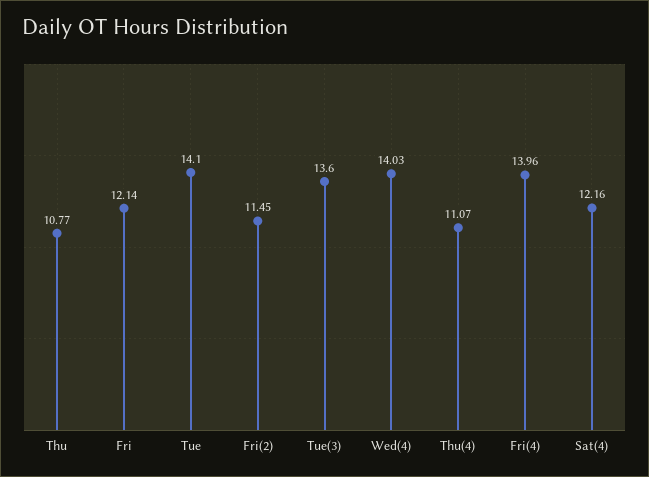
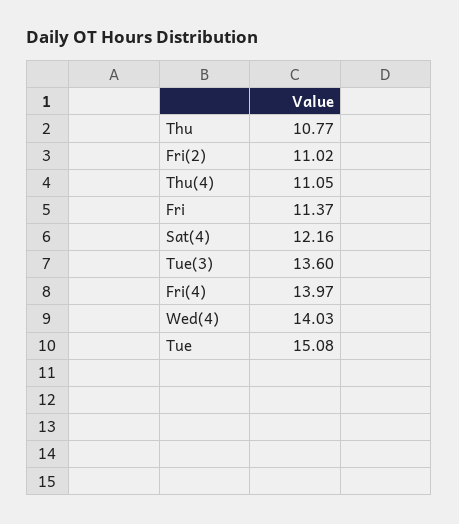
  {
    "Thu": 10.77,
-   "Fri": 12.14,
+   "Fri": 11.37,
-   "Tue": 14.1,
+   "Tue": 15.08,
-   "Fri(2)": 11.45,
+   "Fri(2)": 11.02,
    "Tue(3)": 13.6,
    "Wed(4)": 14.03,
-   "Thu(4)": 11.07,
+   "Thu(4)": 11.05,
-   "Fri(4)": 13.96,
+   "Fri(4)": 13.97,
    "Sat(4)": 12.16
  }

